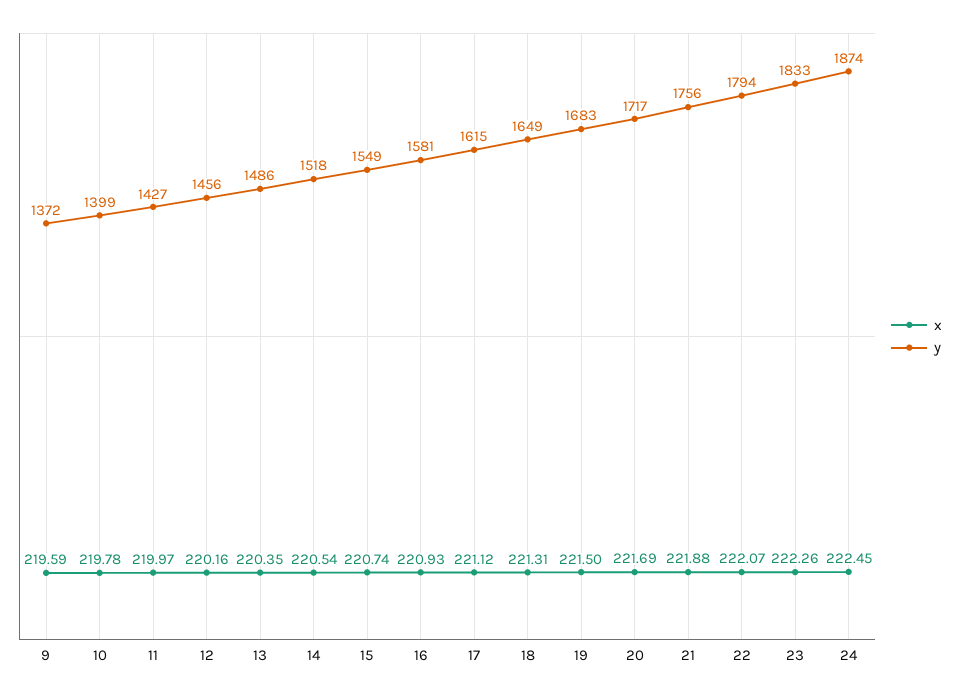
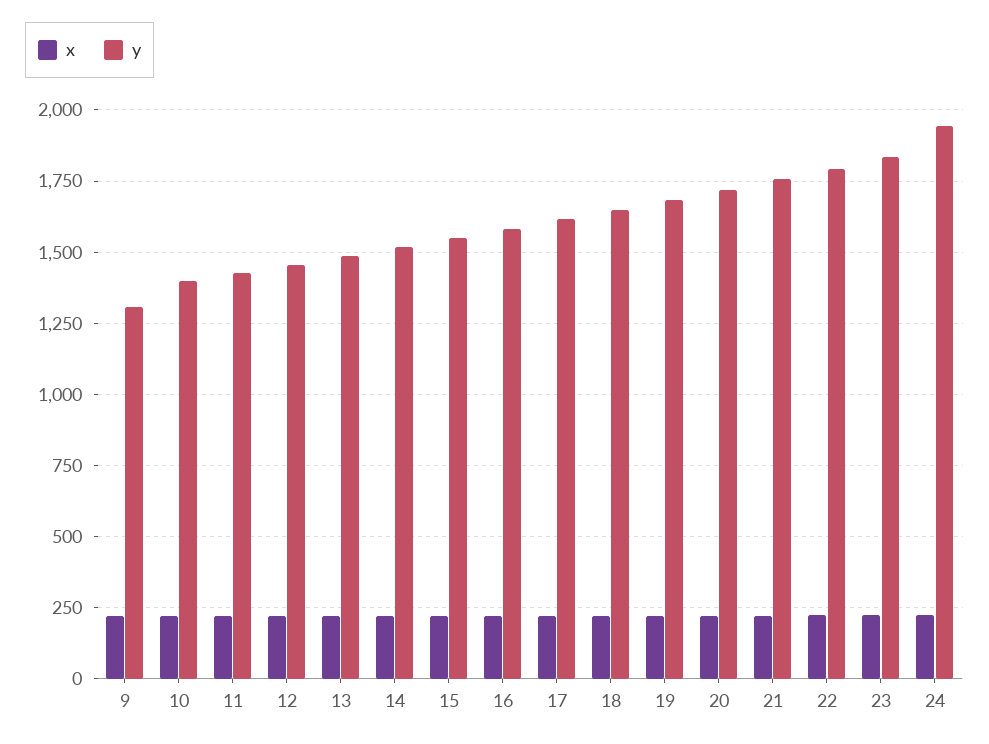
  {
    "x": {
      "9": 219.59,
      "10": 219.78,
      "11": 219.97,
      "12": 220.16,
      "13": 220.35,
      "14": 220.54,
      "15": 220.74,
      "16": 220.93,
      "17": 221.12,
      "18": 221.31,
      "19": 221.5,
      "20": 221.69,
      "21": 221.88,
      "22": 222.07,
      "23": 222.26,
      "24": 222.45
    },
    "y": {
-     "9": 1372,
+     "9": 1300,
      "10": 1399,
      "11": 1427,
      "12": 1456,
      "13": 1486,
      "14": 1518,
      "15": 1549,
      "16": 1581,
      "17": 1615,
      "18": 1649,
      "19": 1683,
      "20": 1717,
      "21": 1756,
      "22": 1794,
      "23": 1833,
-     "24": 1874
+     "24": 1950
    }
  }

